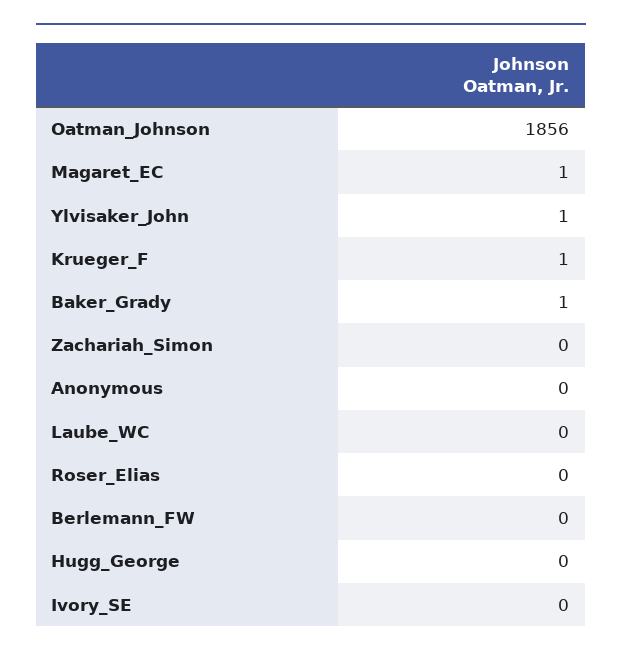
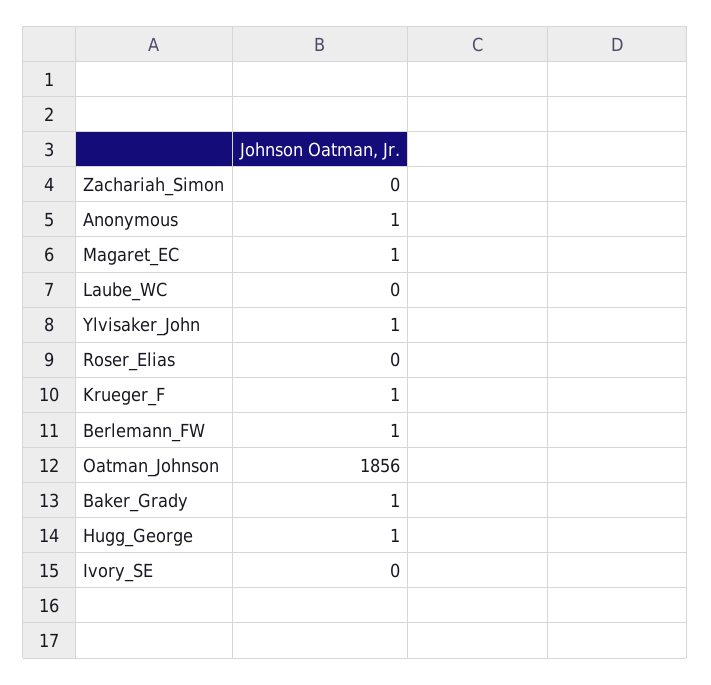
  {
    "Oatman_Johnson": 1856,
    "Magaret_EC": 1,
    "Ylvisaker_John": 1,
    "Krueger_F": 1,
    "Baker_Grady": 1,
    "Zachariah_Simon": 0,
-   "Anonymous": 0,
+   "Anonymous": 1,
    "Laube_WC": 0,
    "Roser_Elias": 0,
-   "Berlemann_FW": 0,
+   "Berlemann_FW": 1,
-   "Hugg_George": 0,
+   "Hugg_George": 1,
    "Ivory_SE": 0
  }

